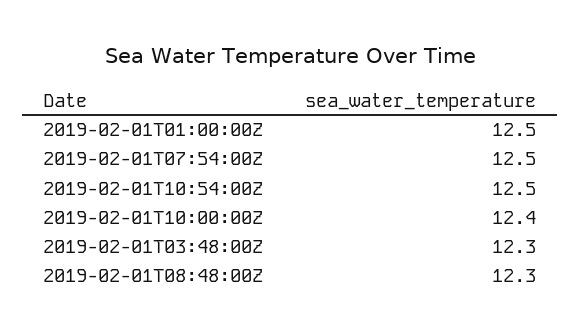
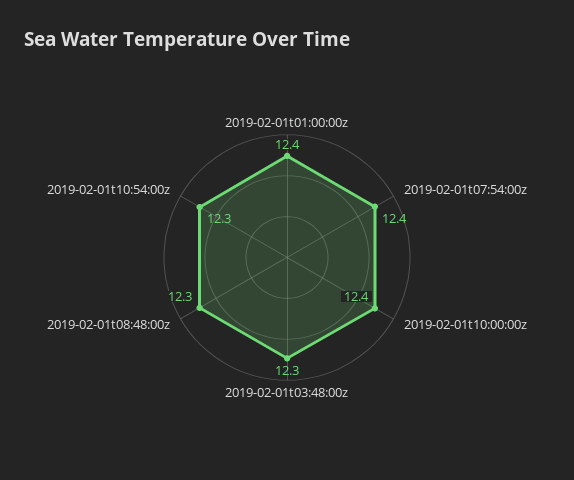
  {
-   "2019-02-01T01:00:00Z": 12.5,
+   "2019-02-01T01:00:00Z": 12.4,
-   "2019-02-01T07:54:00Z": 12.5,
+   "2019-02-01T07:54:00Z": 12.4,
-   "2019-02-01T10:54:00Z": 12.5,
+   "2019-02-01T10:54:00Z": 12.3,
    "2019-02-01T10:00:00Z": 12.4,
    "2019-02-01T03:48:00Z": 12.3,
    "2019-02-01T08:48:00Z": 12.3
  }

